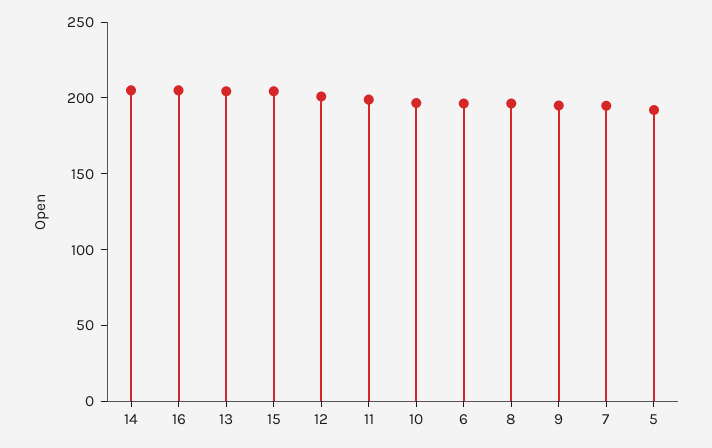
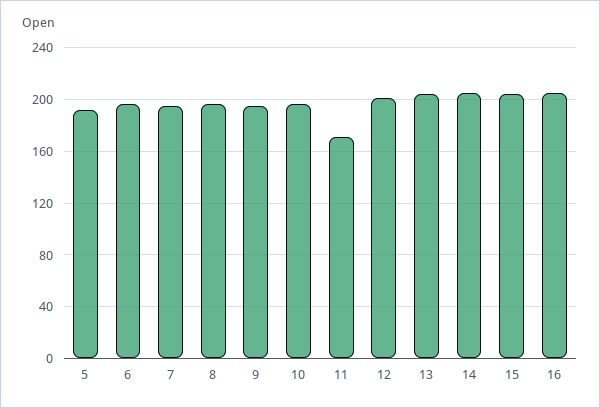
  {
    "14": 205,
    "16": 205,
    "13": 205,
    "15": 205,
    "12": 200,
-   "11": 200,
+   "11": 170,
    "10": 195,
    "6": 195,
    "8": 195,
    "9": 195,
    "7": 195,
    "5": 190
  }

